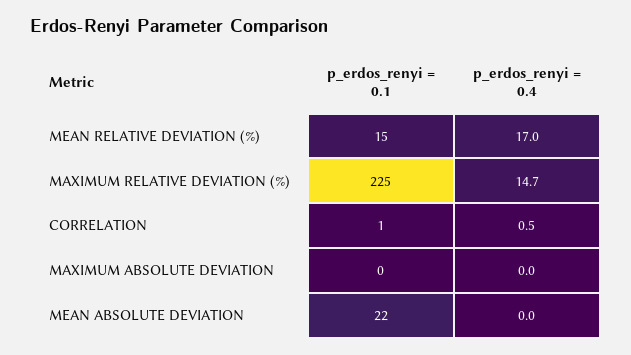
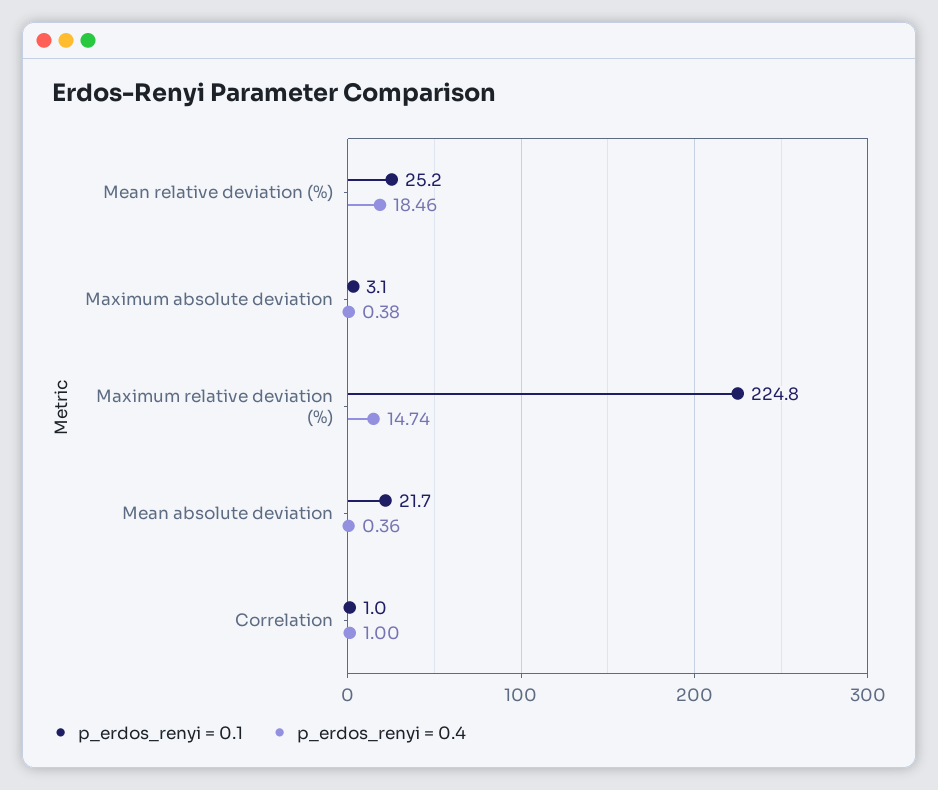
  {
    "p_erdos_renyi = 0.1": {
-     "MEAN RELATIVE DEVIATION (%)": 15,
+     "MEAN RELATIVE DEVIATION (%)": 25.2,
      "MAXIMUM RELATIVE DEVIATION (%)": 224.8,
      "CORRELATION": 1,
-     "MAXIMUM ABSOLUTE DEVIATION": 0,
+     "MAXIMUM ABSOLUTE DEVIATION": 3.1,
      "MEAN ABSOLUTE DEVIATION": 21.7
    },
    "p_erdos_renyi = 0.4": {
-     "MEAN RELATIVE DEVIATION (%)": 17,
+     "MEAN RELATIVE DEVIATION (%)": 18.46,
      "MAXIMUM RELATIVE DEVIATION (%)": 14.74,
-     "CORRELATION": 0.5,
+     "CORRELATION": 1,
-     "MAXIMUM ABSOLUTE DEVIATION": 0,
+     "MAXIMUM ABSOLUTE DEVIATION": 0.38,
-     "MEAN ABSOLUTE DEVIATION": 0
+     "MEAN ABSOLUTE DEVIATION": 0.36
    }
  }

